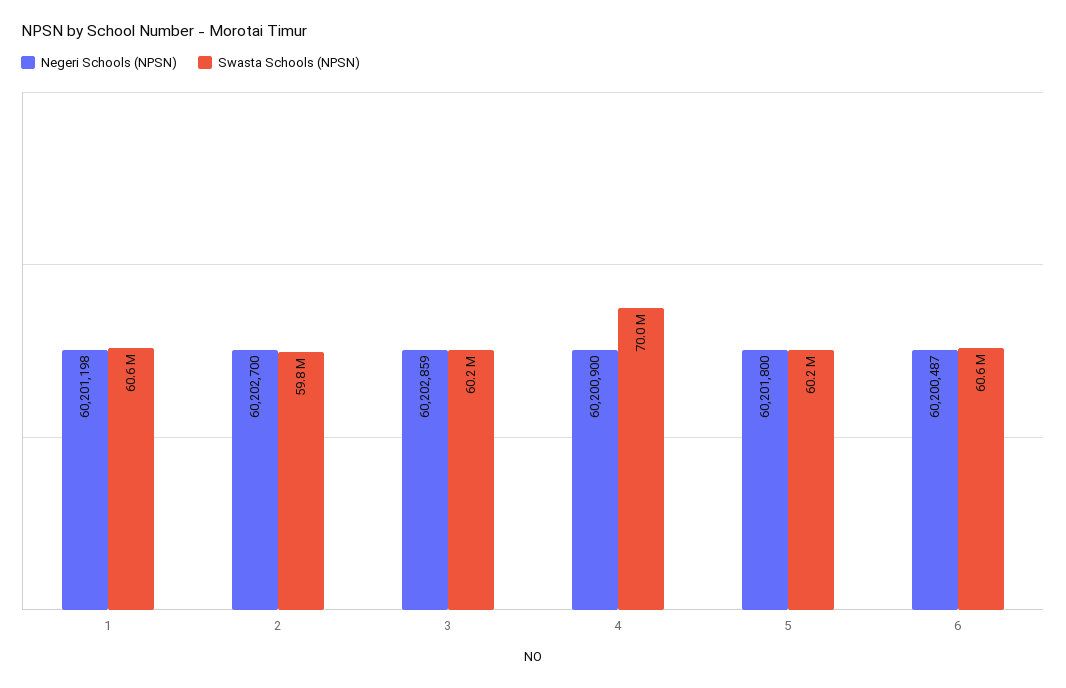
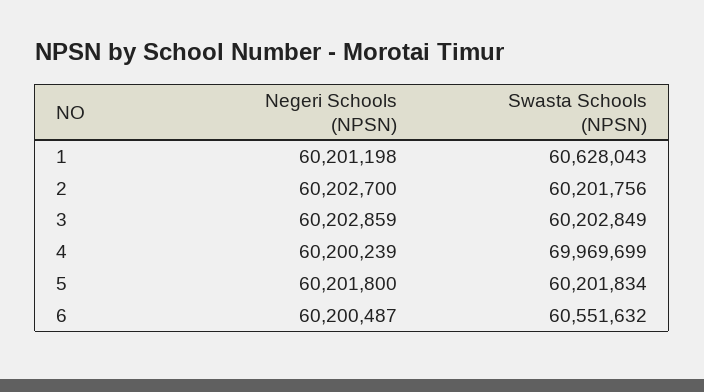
  {
    "Negeri Schools (NPSN)": {
      "1": 60201198,
      "2": 60202700,
      "3": 60202859,
-     "4": 60200900,
+     "4": 60200239,
      "5": 60201800,
      "6": 60200487
    },
    "Swasta Schools (NPSN)": {
      "1": 60628043,
-     "2": 59800000,
+     "2": 60201756,
      "3": 60202849,
      "4": 69969699,
      "5": 60201834,
      "6": 60551632
    }
  }

